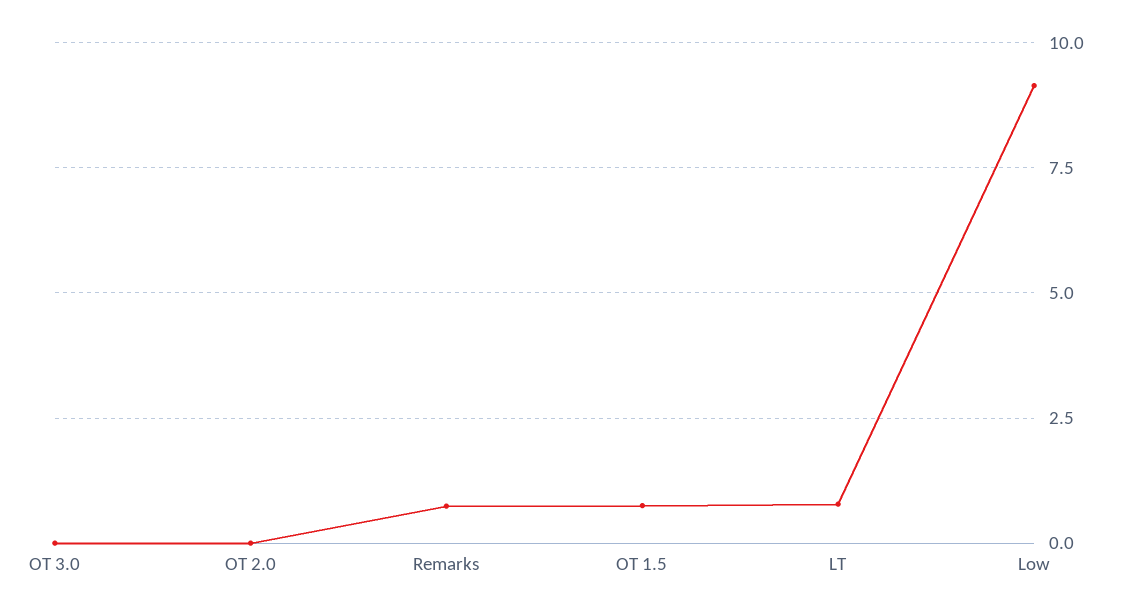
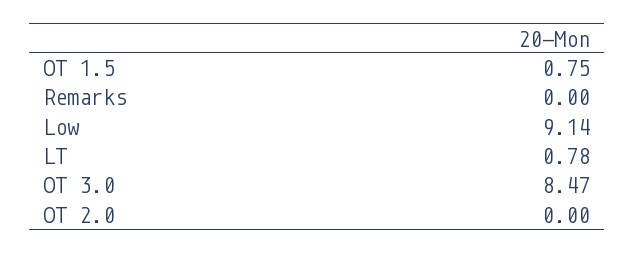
  {
-   "OT 3.0": 0,
+   "OT 3.0": 8.47,
    "OT 2.0": 0,
-   "Remarks": 0.75,
+   "Remarks": 0,
    "OT 1.5": 0.75,
    "LT": 0.78,
    "Low": 9.14
  }

